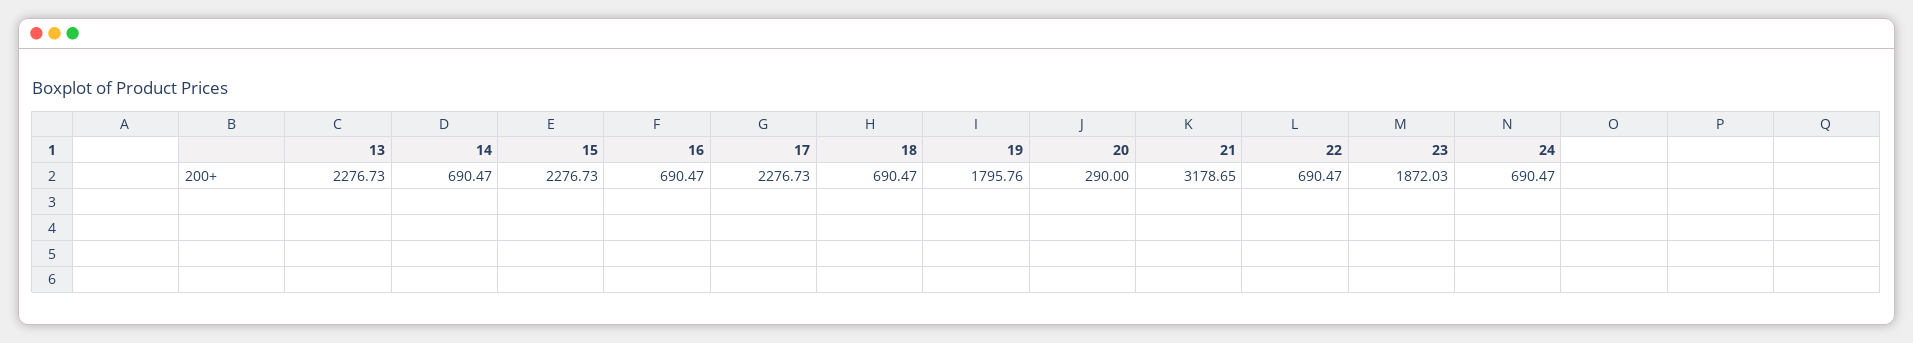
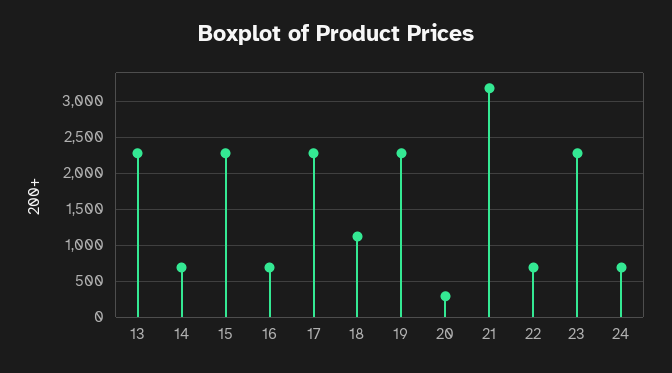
  {
    "13": 2276.73,
    "14": 690.47,
    "15": 2276.73,
    "16": 690.47,
    "17": 2276.73,
-   "18": 690.47,
+   "18": 1100,
-   "19": 1795.76,
+   "19": 2300,
    "20": 290,
    "21": 3178.65,
    "22": 690.47,
-   "23": 1872.03,
+   "23": 2300,
    "24": 690.47
  }

